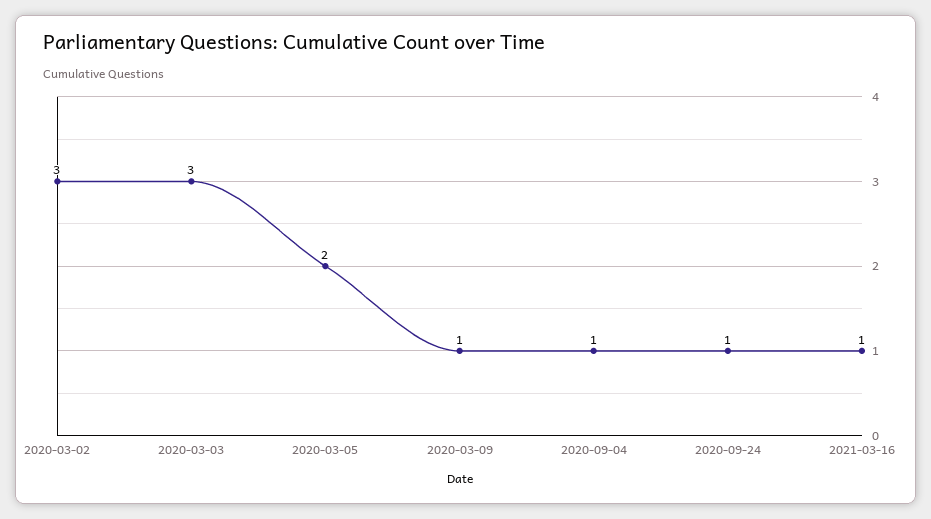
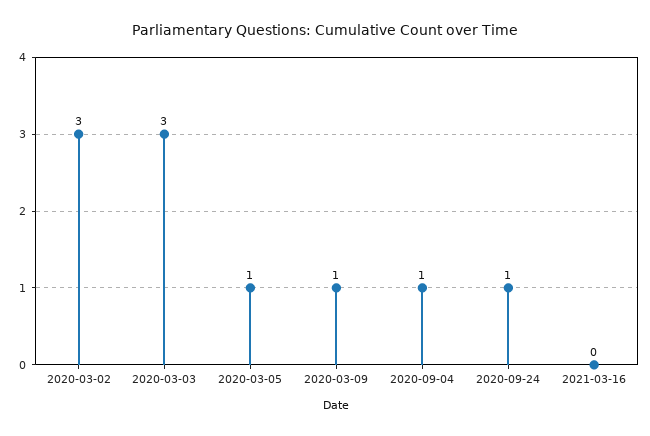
  {
    "2020-03-02": 3,
    "2020-03-03": 3,
-   "2020-03-05": 2,
+   "2020-03-05": 1,
    "2020-03-09": 1,
    "2020-09-04": 1,
    "2020-09-24": 1,
-   "2021-03-16": 1
+   "2021-03-16": 0
  }

